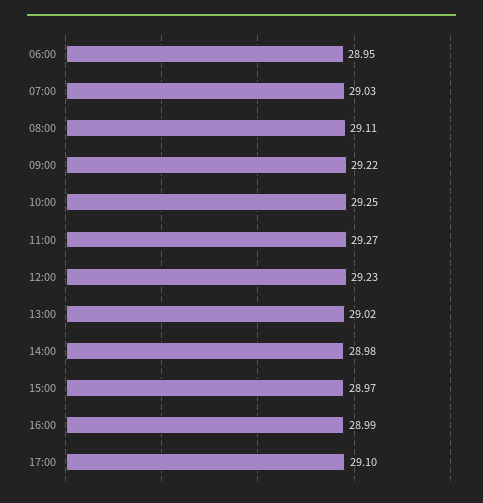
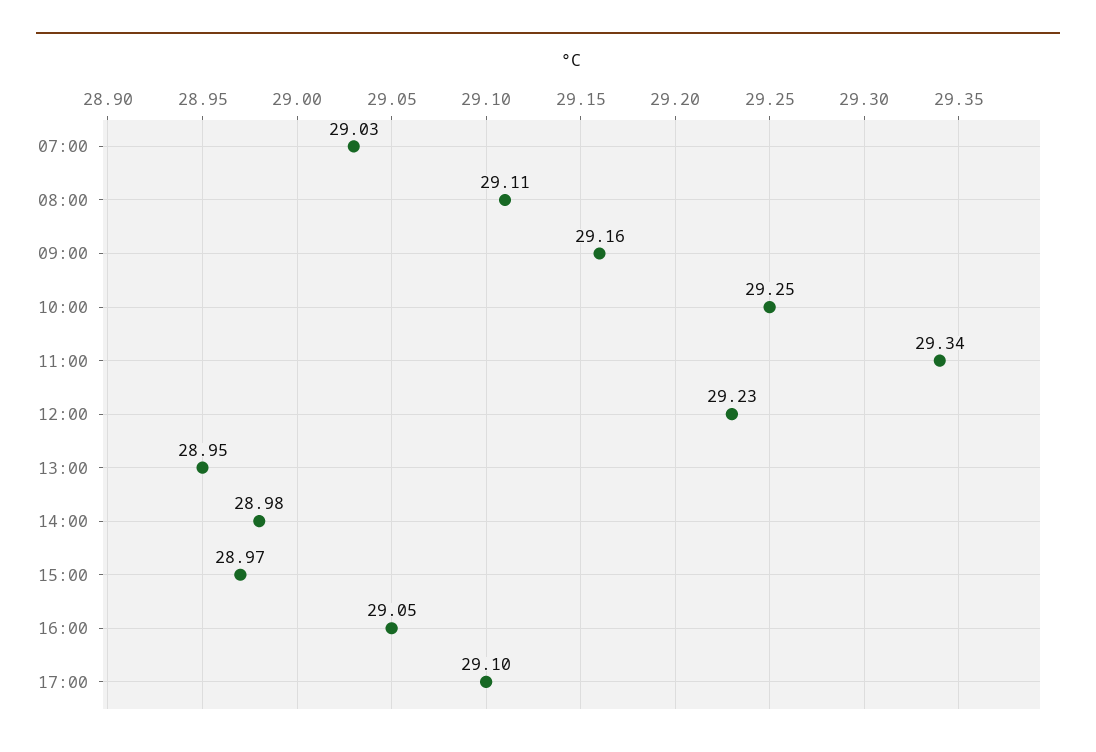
  {
-   "06:00": 28.95,
    "07:00": 29.03,
    "08:00": 29.11,
-   "09:00": 29.22,
+   "09:00": 29.16,
    "10:00": 29.25,
-   "11:00": 29.27,
+   "11:00": 29.34,
    "12:00": 29.23,
-   "13:00": 29.02,
+   "13:00": 28.95,
    "14:00": 28.98,
    "15:00": 28.97,
-   "16:00": 28.99,
+   "16:00": 29.05,
    "17:00": 29.1
  }

